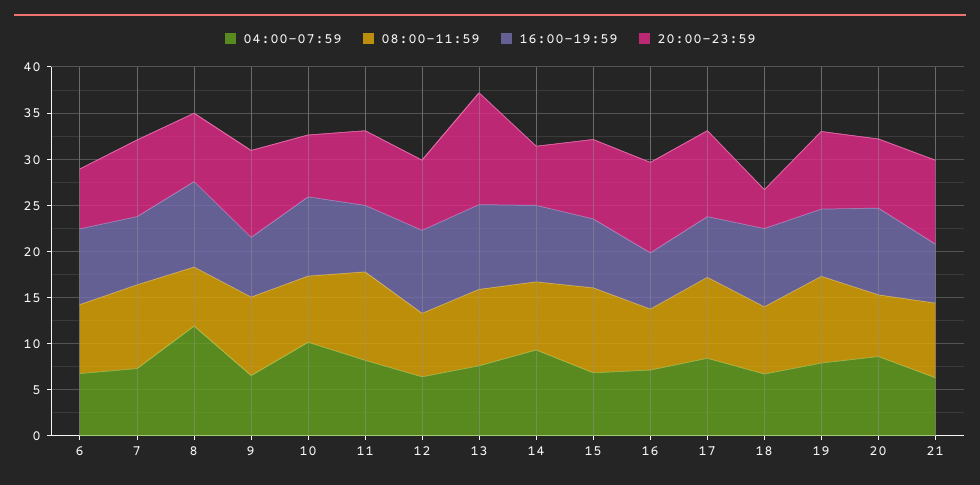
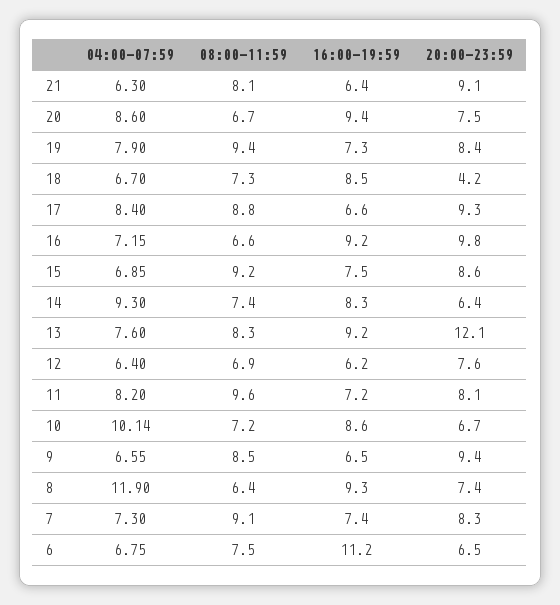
  {
    "04:00-07:59": {
      "6": 6.75,
      "7": 7.3,
      "8": 11.9,
      "9": 6.55,
      "10": 10.14,
      "11": 8.2,
      "12": 6.4,
      "13": 7.6,
      "14": 9.3,
      "15": 6.85,
      "16": 7.15,
      "17": 8.4,
      "18": 6.7,
      "19": 7.9,
      "20": 8.6,
      "21": 6.3
    },
    "08:00-11:59": {
      "6": 7.5,
      "7": 9.1,
      "8": 6.4,
      "9": 8.5,
      "10": 7.2,
      "11": 9.6,
      "12": 6.9,
      "13": 8.3,
      "14": 7.4,
      "15": 9.2,
      "16": 6.6,
      "17": 8.8,
      "18": 7.3,
      "19": 9.4,
      "20": 6.7,
      "21": 8.1
    },
    "16:00-19:59": {
-     "6": 8,
+     "6": 11.2,
      "7": 7.4,
      "8": 9.3,
      "9": 6.5,
      "10": 8.6,
      "11": 7.2,
-     "12": 9,
+     "12": 6.2,
      "13": 9.2,
      "14": 8.3,
      "15": 7.5,
-     "16": 6,
+     "16": 9.2,
      "17": 6.6,
      "18": 8.5,
      "19": 7.3,
      "20": 9.4,
      "21": 6.4
    },
    "20:00-23:59": {
      "6": 6.5,
      "7": 8.3,
      "8": 7.4,
      "9": 9.4,
      "10": 6.7,
      "11": 8.1,
      "12": 7.6,
      "13": 12.1,
      "14": 6.4,
      "15": 8.6,
      "16": 9.8,
      "17": 9.3,
      "18": 4.2,
      "19": 8.4,
      "20": 7.5,
      "21": 9.1
    }
  }

